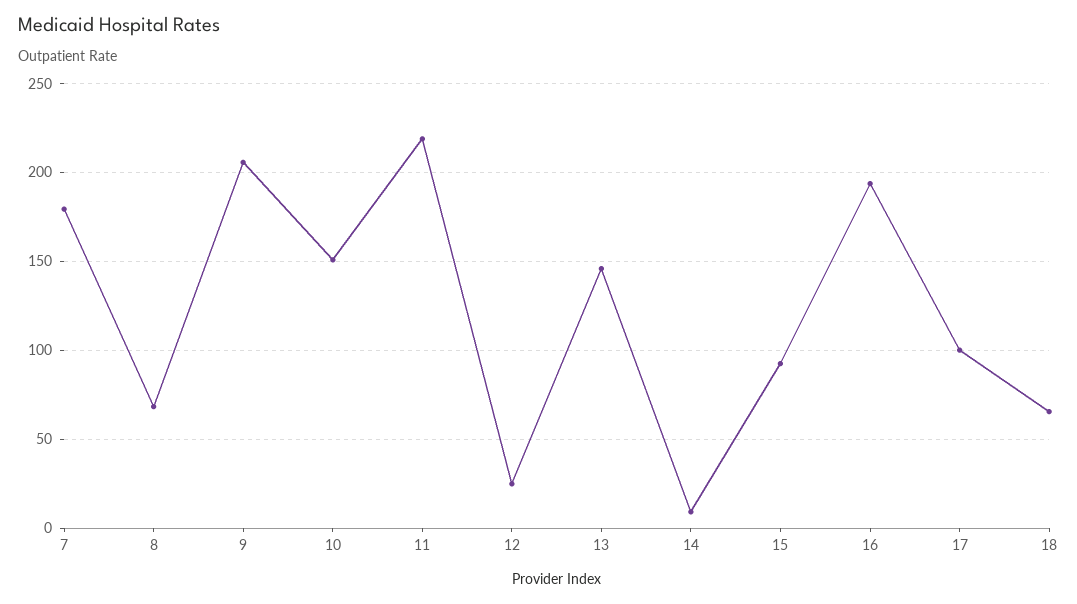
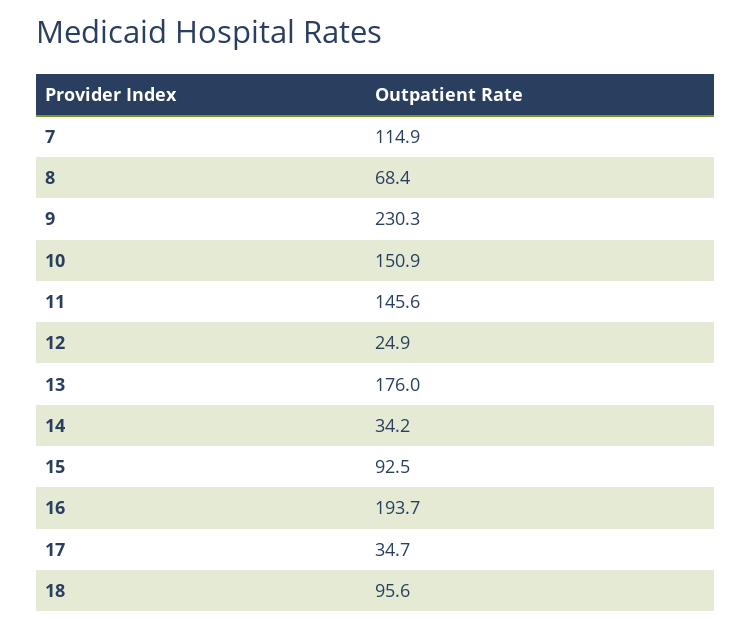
  {
-   "7": 180,
+   "7": 114.9,
    "8": 68.4,
-   "9": 205,
+   "9": 230.3,
    "10": 150.9,
-   "11": 220,
+   "11": 145.6,
    "12": 24.9,
-   "13": 145,
+   "13": 176,
-   "14": 10,
+   "14": 34.2,
    "15": 92.5,
    "16": 193.7,
-   "17": 100,
+   "17": 34.7,
-   "18": 65
+   "18": 95.6
  }

